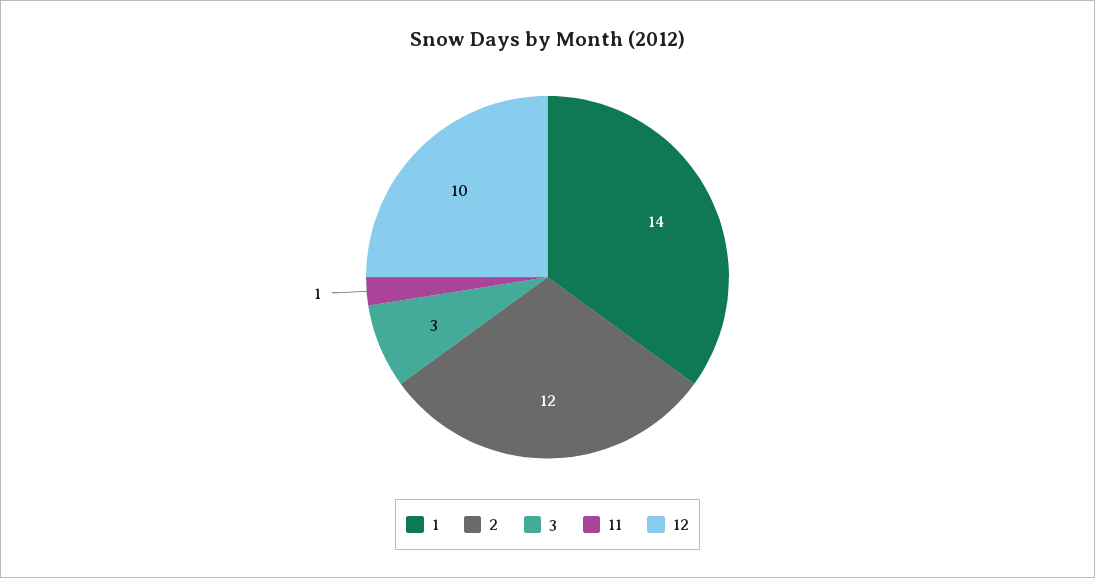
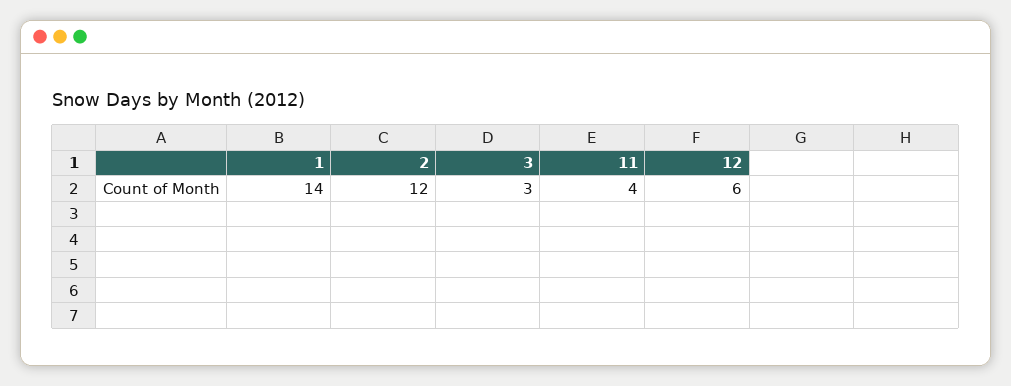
  {
    "1": 14,
    "2": 12,
    "3": 3,
-   "11": 1,
+   "11": 4,
-   "12": 10
+   "12": 6
  }

